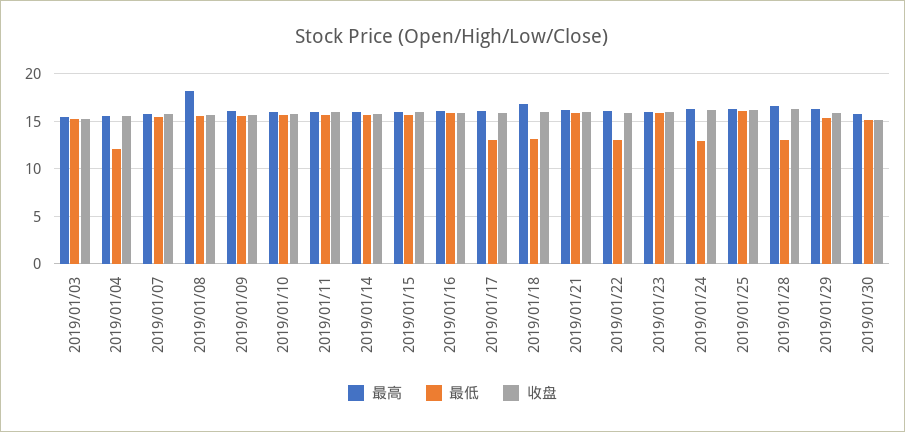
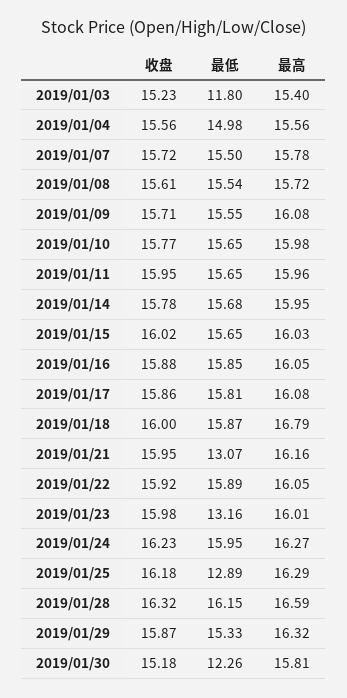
  {
    "最高": {
      "2019/01/03": 15.4,
      "2019/01/04": 15.56,
      "2019/01/07": 15.78,
-     "2019/01/08": 18,
+     "2019/01/08": 15.72,
      "2019/01/09": 16.08,
      "2019/01/10": 15.98,
      "2019/01/11": 15.96,
      "2019/01/14": 15.95,
      "2019/01/15": 16.03,
      "2019/01/16": 16.05,
      "2019/01/17": 16.08,
      "2019/01/18": 16.79,
      "2019/01/21": 16.16,
      "2019/01/22": 16.05,
      "2019/01/23": 16.01,
      "2019/01/24": 16.27,
      "2019/01/25": 16.29,
      "2019/01/28": 16.59,
      "2019/01/29": 16.32,
      "2019/01/30": 15.81
    },
    "最低": {
-     "2019/01/03": 15,
+     "2019/01/03": 11.8,
-     "2019/01/04": 12,
+     "2019/01/04": 14.98,
      "2019/01/07": 15.5,
      "2019/01/08": 15.54,
      "2019/01/09": 15.55,
      "2019/01/10": 15.65,
      "2019/01/11": 15.65,
      "2019/01/14": 15.68,
      "2019/01/15": 15.65,
      "2019/01/16": 15.85,
-     "2019/01/17": 13,
+     "2019/01/17": 15.81,
-     "2019/01/18": 13,
+     "2019/01/18": 15.87,
-     "2019/01/21": 16,
+     "2019/01/21": 13.07,
-     "2019/01/22": 13,
+     "2019/01/22": 15.89,
-     "2019/01/23": 16,
+     "2019/01/23": 13.16,
-     "2019/01/24": 13,
+     "2019/01/24": 15.95,
-     "2019/01/25": 16,
+     "2019/01/25": 12.89,
-     "2019/01/28": 13,
+     "2019/01/28": 16.15,
      "2019/01/29": 15.33,
-     "2019/01/30": 15
+     "2019/01/30": 12.26
    },
    "收盘": {
      "2019/01/03": 15.23,
      "2019/01/04": 15.56,
      "2019/01/07": 15.72,
      "2019/01/08": 15.61,
      "2019/01/09": 15.71,
      "2019/01/10": 15.77,
      "2019/01/11": 15.95,
      "2019/01/14": 15.78,
      "2019/01/15": 16.02,
      "2019/01/16": 15.88,
      "2019/01/17": 15.86,
      "2019/01/18": 16,
      "2019/01/21": 15.95,
      "2019/01/22": 15.92,
      "2019/01/23": 15.98,
      "2019/01/24": 16.23,
      "2019/01/25": 16.18,
      "2019/01/28": 16.32,
      "2019/01/29": 15.87,
      "2019/01/30": 15.18
    }
  }

